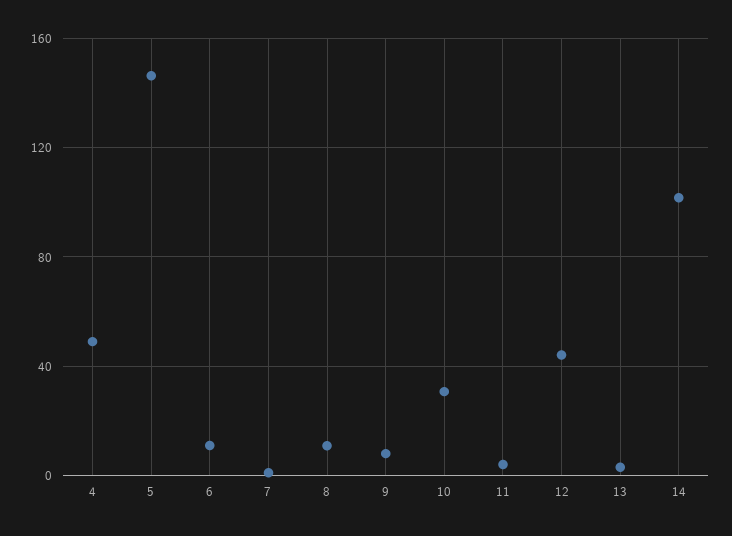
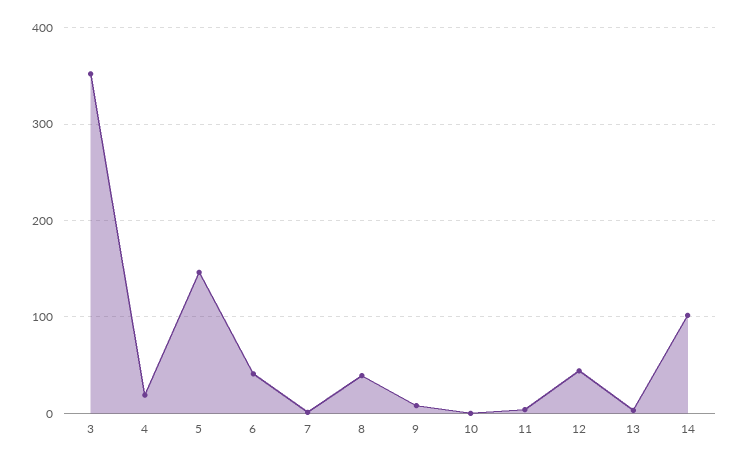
  {
-   "4": 50,
+   "4": 20,
    "5": 145,
-   "6": 10,
+   "6": 40,
    "7": 0,
-   "8": 10,
+   "8": 40,
    "9": 10,
-   "10": 30,
+   "10": 0,
    "11": 5,
    "12": 45,
    "13": 5,
-   "14": 100
+   "14": 100,
+   "3": 350
  }

